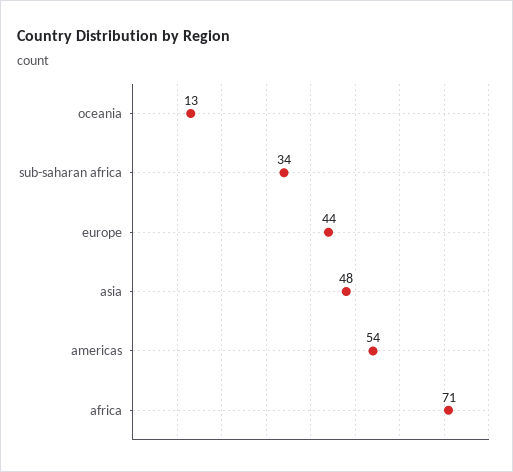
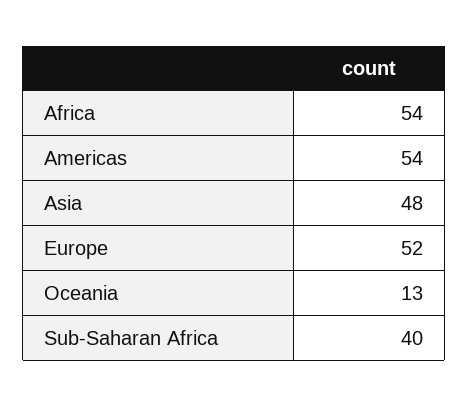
  {
    "oceania": 13,
-   "sub-saharan africa": 34,
+   "sub-saharan africa": 40,
-   "europe": 44,
+   "europe": 52,
    "asia": 48,
    "americas": 54,
-   "africa": 71
+   "africa": 54
  }

